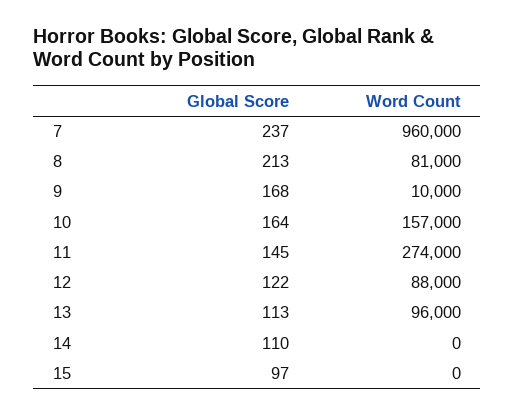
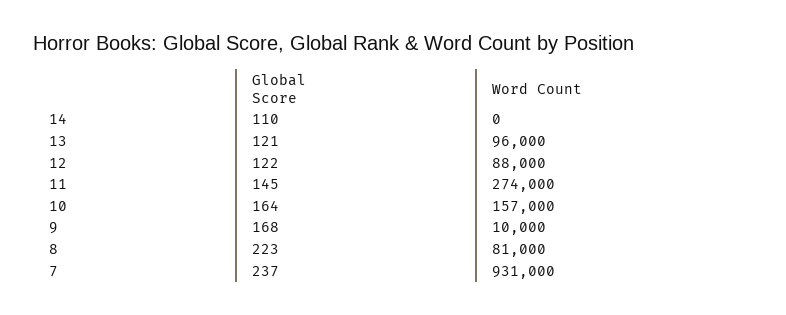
  {
    "Global Score": {
      "7": 237,
-     "8": 213,
+     "8": 223,
      "9": 168,
      "10": 164,
      "11": 145,
      "12": 122,
-     "13": 113,
+     "13": 121,
-     "14": 110,
+     "14": 110
-     "15": 97
    },
    "Word Count": {
-     "7": 960000,
+     "7": 931000,
      "8": 81000,
      "9": 10000,
      "10": 157000,
      "11": 274000,
      "12": 88000,
      "13": 96000,
-     "14": 0,
+     "14": 0
-     "15": 0
    }
  }

